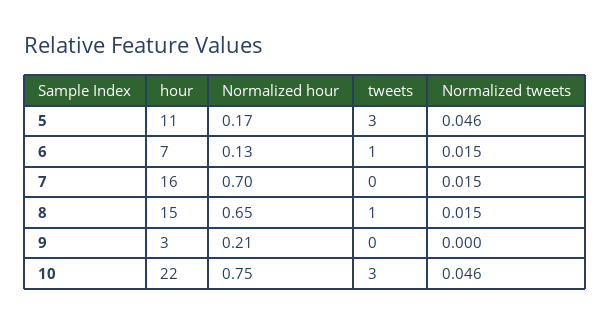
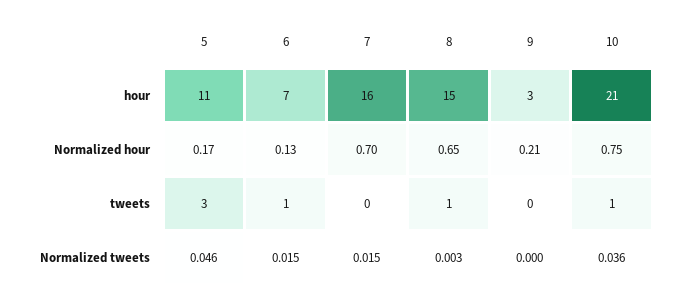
  {
    "hour": {
      "5": 11,
      "6": 7,
      "7": 16,
      "8": 15,
      "9": 3,
-     "10": 22
+     "10": 21
    },
    "Normalized hour": {
      "5": 0.17,
      "6": 0.13,
      "7": 0.7,
      "8": 0.65,
      "9": 0.21,
      "10": 0.75
    },
    "tweets": {
      "5": 3,
      "6": 1,
      "7": 0,
      "8": 1,
      "9": 0,
-     "10": 3
+     "10": 1
    },
    "Normalized tweets": {
      "5": 0.046,
      "6": 0.015,
      "7": 0.015,
-     "8": 0.015,
+     "8": 0.003,
      "9": 0,
-     "10": 0.046
+     "10": 0.036
    }
  }

